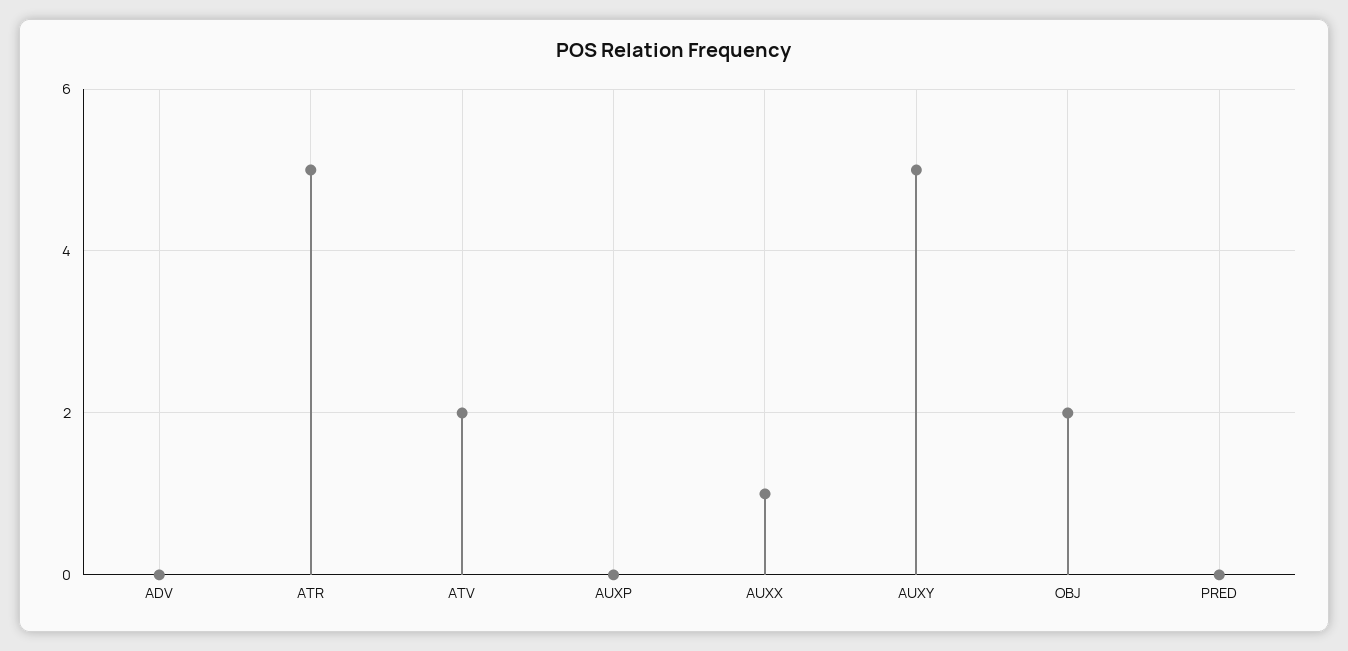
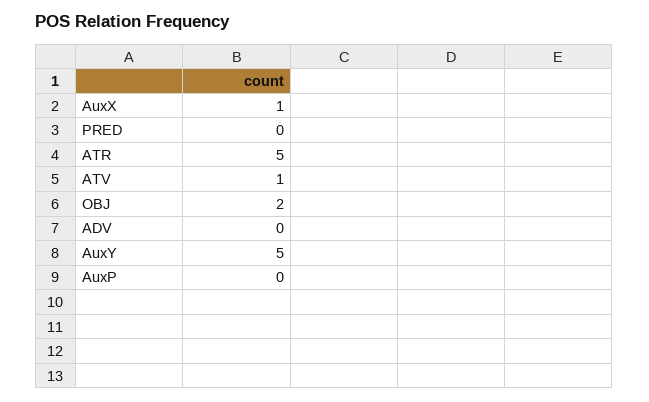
  {
    "ADV": 0,
    "ATR": 5,
-   "ATV": 2,
+   "ATV": 1,
    "AUXP": 0,
    "AUXX": 1,
    "AUXY": 5,
    "OBJ": 2,
    "PRED": 0
  }

